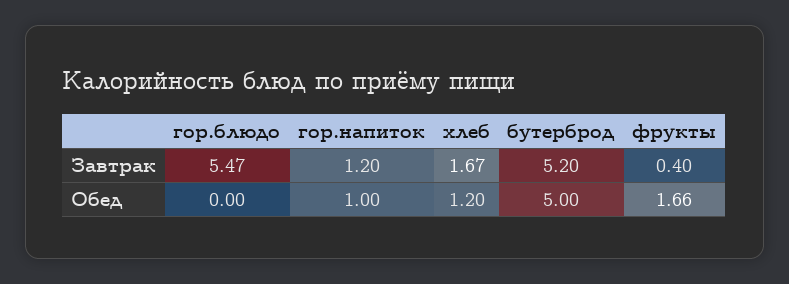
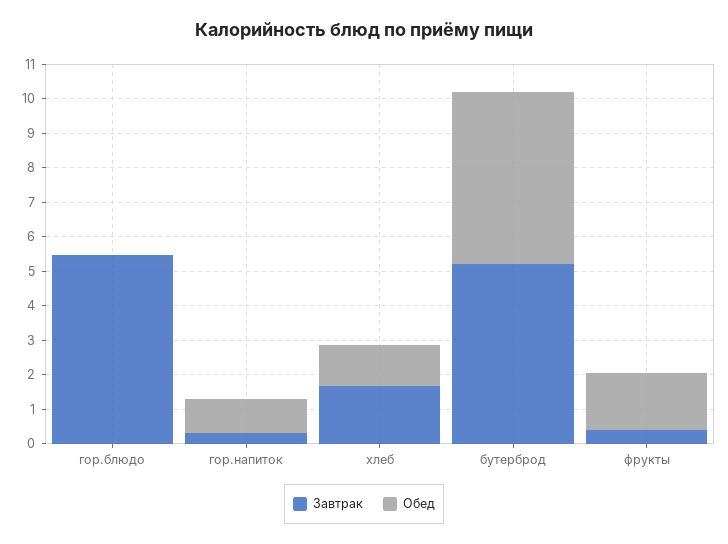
  {
    "Завтрак": {
      "гор.блюдо": 5.47,
-     "гор.напиток": 1.2,
+     "гор.напиток": 0.25,
      "хлеб": 1.67,
      "бутерброд": 5.2,
      "фрукты": 0.4
    },
    "Обед": {
      "гор.блюдо": 0,
      "гор.напиток": 1,
      "хлеб": 1.2,
      "бутерброд": 5,
      "фрукты": 1.66
    }
  }

